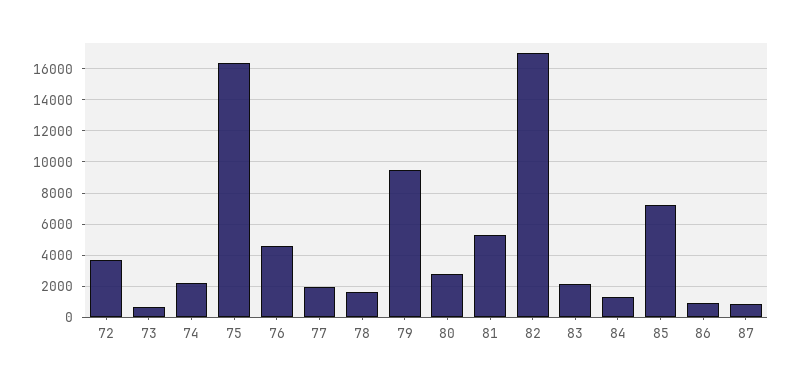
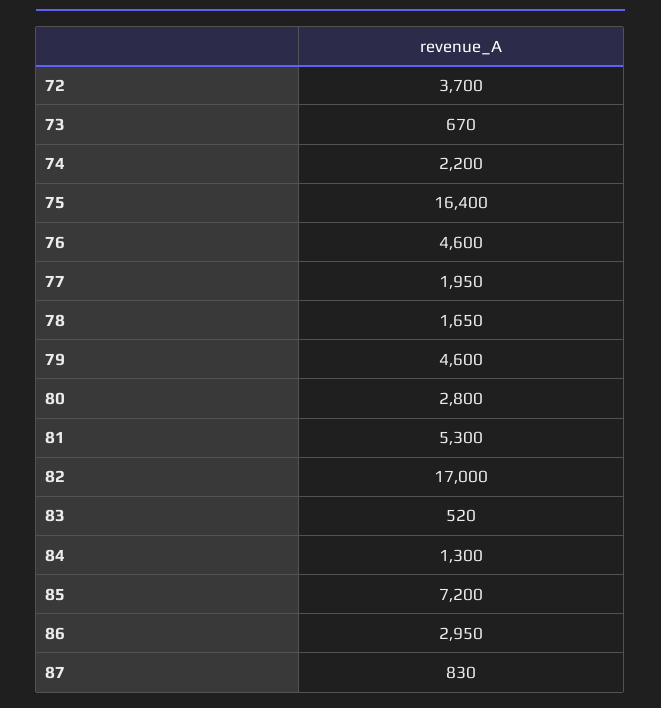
  {
    "72": 3700,
    "73": 670,
    "74": 2200,
    "75": 16400,
    "76": 4600,
    "77": 1950,
    "78": 1650,
-   "79": 9500,
+   "79": 4600,
    "80": 2800,
    "81": 5300,
    "82": 17000,
-   "83": 2000,
+   "83": 520,
    "84": 1300,
    "85": 7200,
-   "86": 1000,
+   "86": 2950,
    "87": 830
  }

